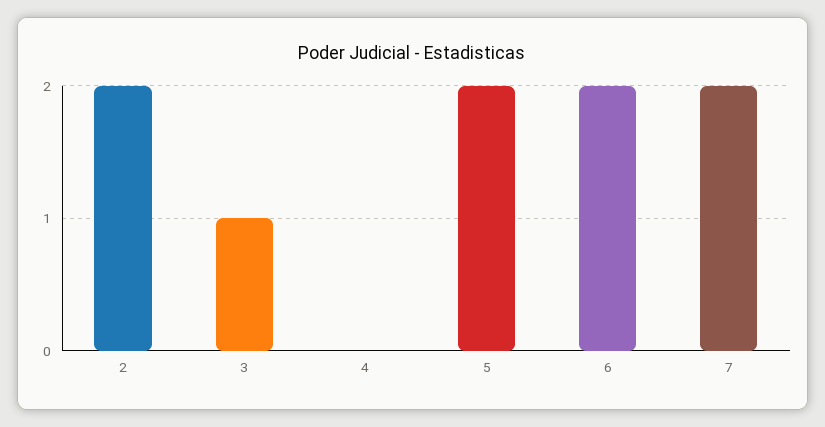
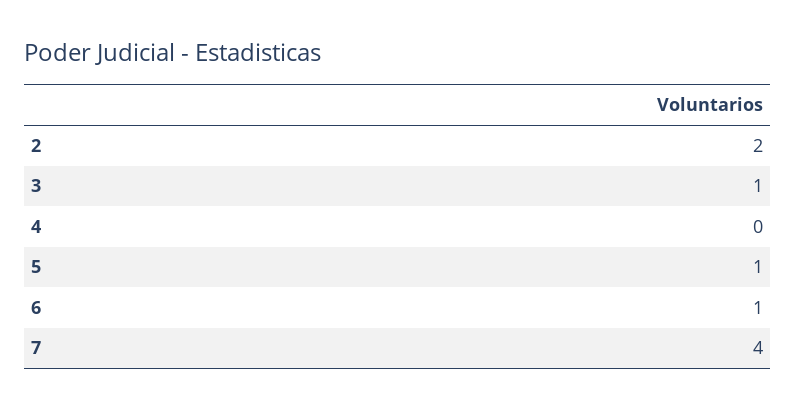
  {
    "2": 2,
    "3": 1,
    "4": 0,
-   "5": 2,
+   "5": 1,
-   "6": 2,
+   "6": 1,
-   "7": 2
+   "7": 4
  }

